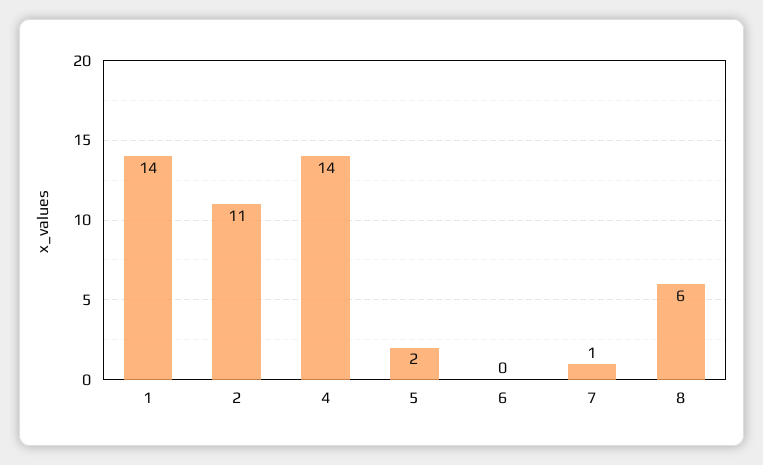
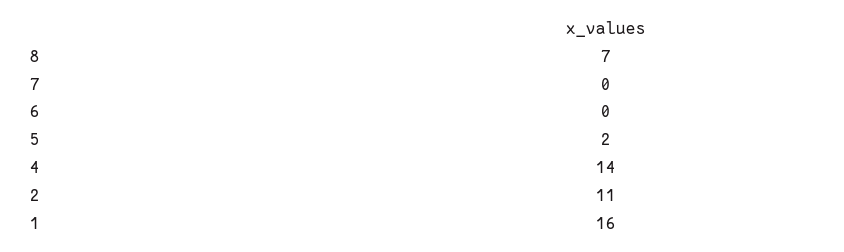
  {
-   "1": 14,
+   "1": 16,
    "2": 11,
    "4": 14,
    "5": 2,
    "6": 0,
-   "7": 1,
+   "7": 0,
-   "8": 6
+   "8": 7
  }

